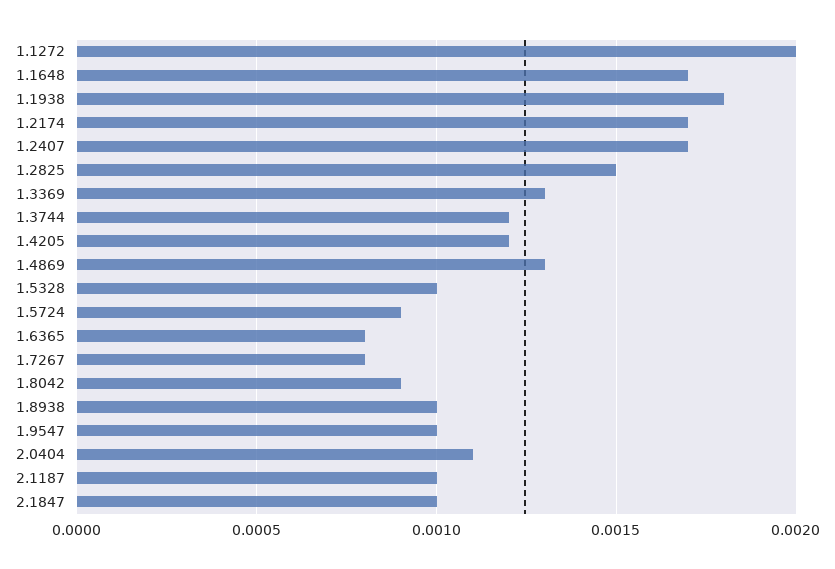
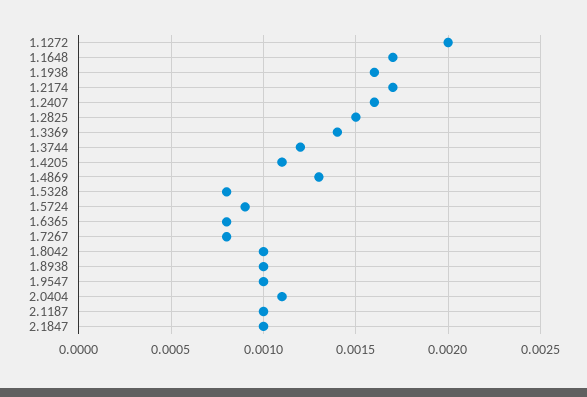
  {
    "1.1272": 0.002,
    "1.1648": 0.0017,
-   "1.1938": 0.0018,
+   "1.1938": 0.0016,
    "1.2174": 0.0017,
-   "1.2407": 0.0017,
+   "1.2407": 0.0016,
    "1.2825": 0.0015,
-   "1.3369": 0.0013,
+   "1.3369": 0.0014,
    "1.3744": 0.0012,
-   "1.4205": 0.0012,
+   "1.4205": 0.0011,
    "1.4869": 0.0013,
-   "1.5328": 0.001,
+   "1.5328": 0.0008,
    "1.5724": 0.0009,
    "1.6365": 0.0008,
    "1.7267": 0.0008,
-   "1.8042": 0.0009,
+   "1.8042": 0.001,
    "1.8938": 0.001,
    "1.9547": 0.001,
    "2.0404": 0.0011,
    "2.1187": 0.001,
    "2.1847": 0.001
  }

